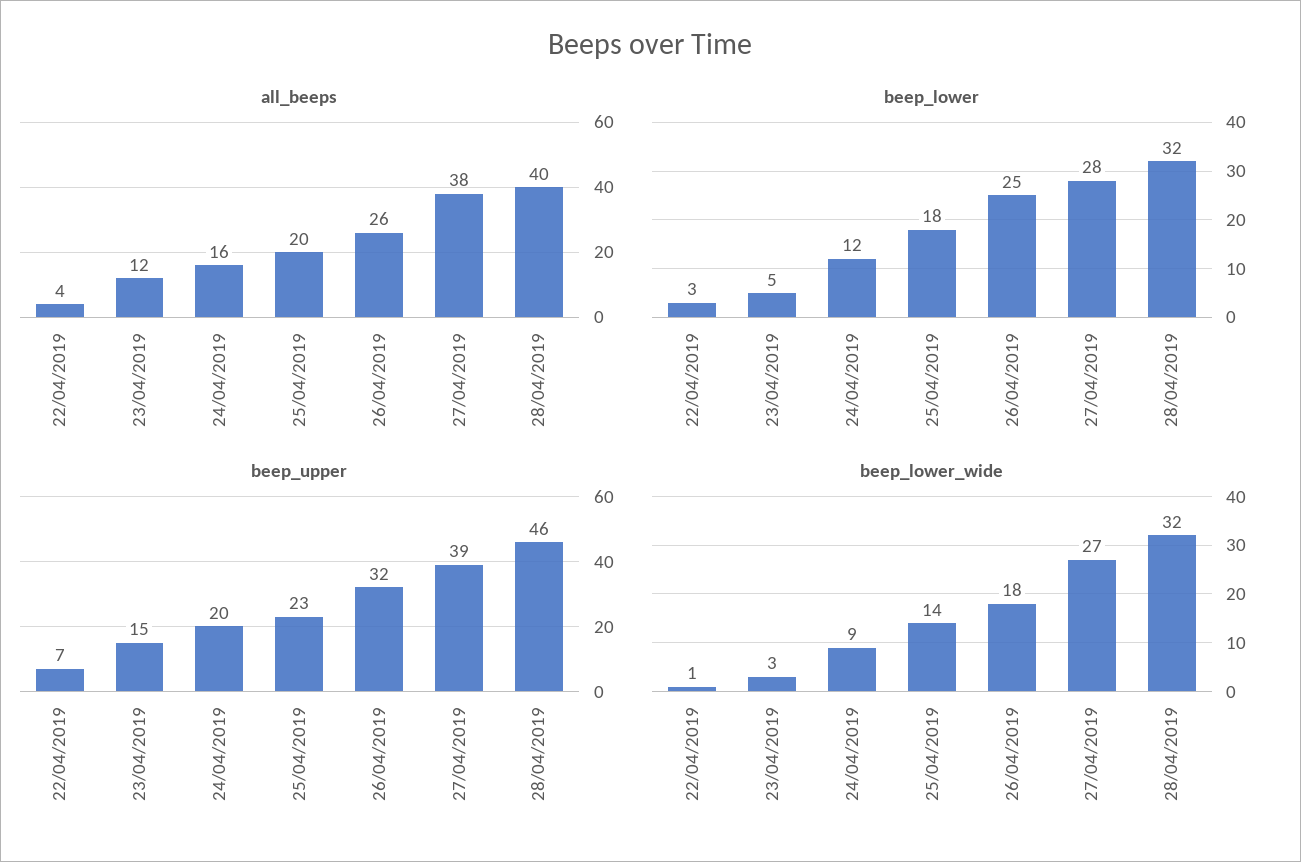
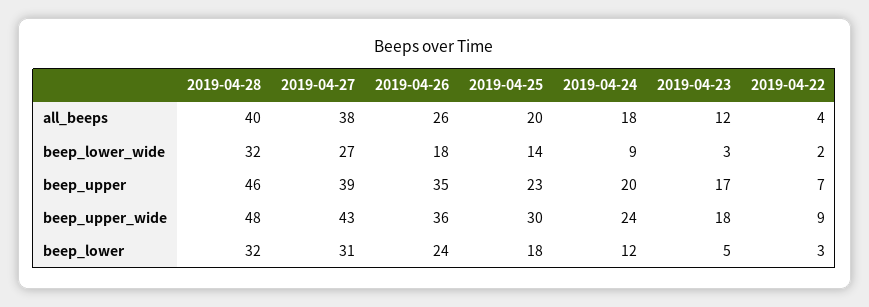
  {
    "all_beeps": {
      "22/04/2019": 4,
      "23/04/2019": 12,
-     "24/04/2019": 16,
+     "24/04/2019": 18,
      "25/04/2019": 20,
      "26/04/2019": 26,
      "27/04/2019": 38,
      "28/04/2019": 40
    },
    "beep_lower": {
      "22/04/2019": 3,
      "23/04/2019": 5,
      "24/04/2019": 12,
      "25/04/2019": 18,
-     "26/04/2019": 25,
+     "26/04/2019": 24,
-     "27/04/2019": 28,
+     "27/04/2019": 31,
      "28/04/2019": 32
    },
    "beep_upper": {
      "22/04/2019": 7,
-     "23/04/2019": 15,
+     "23/04/2019": 17,
      "24/04/2019": 20,
      "25/04/2019": 23,
-     "26/04/2019": 32,
+     "26/04/2019": 35,
      "27/04/2019": 39,
      "28/04/2019": 46
    },
    "beep_lower_wide": {
-     "22/04/2019": 1,
+     "22/04/2019": 2,
      "23/04/2019": 3,
      "24/04/2019": 9,
      "25/04/2019": 14,
      "26/04/2019": 18,
      "27/04/2019": 27,
      "28/04/2019": 32
-   }
+   },
+   "beep_upper_wide": {
+     "28/04/2019": 48,
+     "27/04/2019": 43,
+     "26/04/2019": 36,
+     "25/04/2019": 30,
+     "24/04/2019": 24,
+     "23/04/2019": 18,
+     "22/04/2019": 9
+   }
  }

